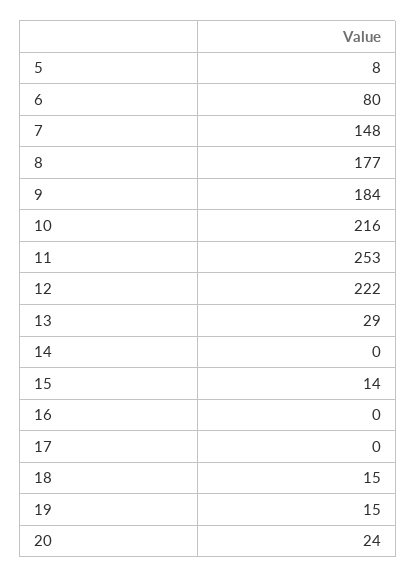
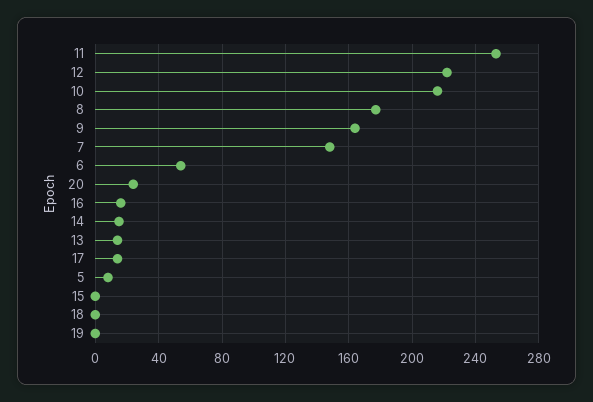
  {
    "5": 8,
-   "6": 80,
+   "6": 55,
    "7": 148,
    "8": 177,
-   "9": 184,
+   "9": 165,
    "10": 216,
    "11": 253,
    "12": 222,
-   "13": 29,
+   "13": 15,
-   "14": 0,
+   "14": 15,
-   "15": 14,
+   "15": 0,
-   "16": 0,
+   "16": 15,
-   "17": 0,
+   "17": 15,
-   "18": 15,
+   "18": 0,
-   "19": 15,
+   "19": 0,
    "20": 24
  }

